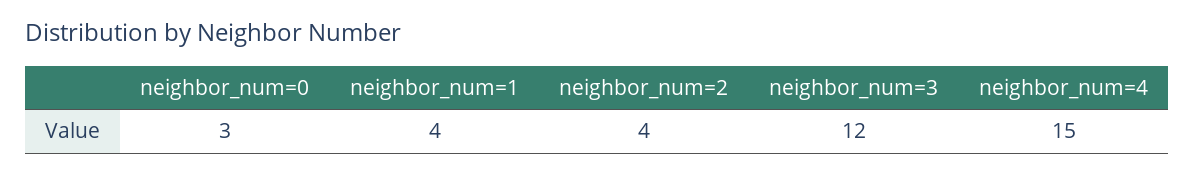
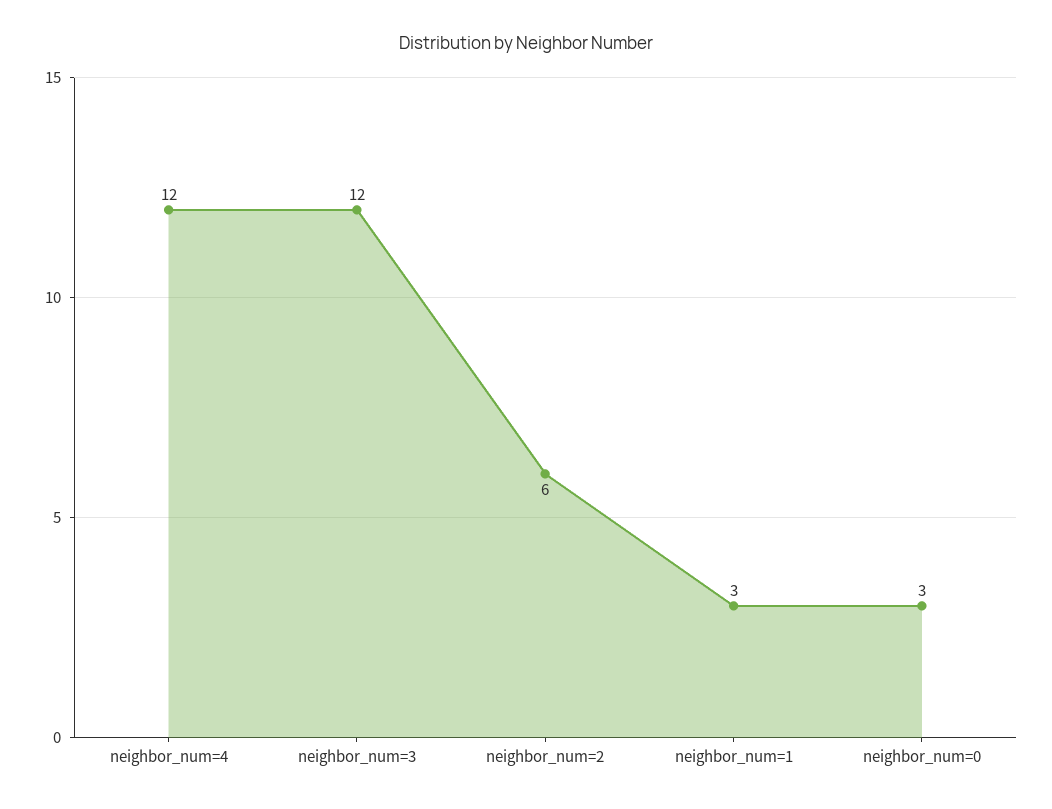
  {
    "neighbor_num=0": 3,
-   "neighbor_num=1": 4,
+   "neighbor_num=1": 3,
-   "neighbor_num=2": 4,
+   "neighbor_num=2": 6,
    "neighbor_num=3": 12,
-   "neighbor_num=4": 15
+   "neighbor_num=4": 12
  }

